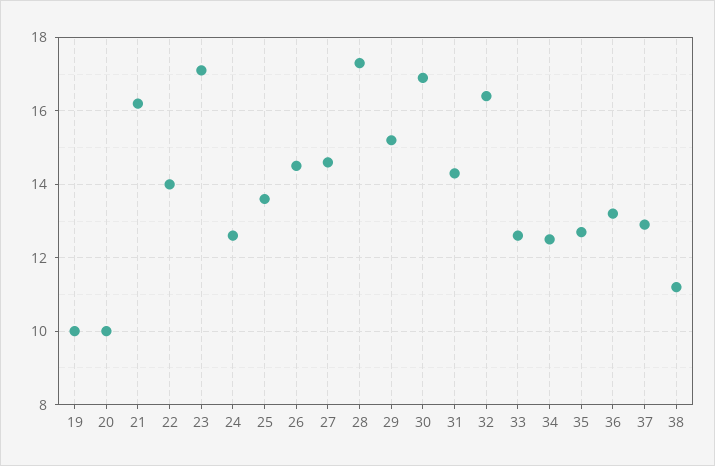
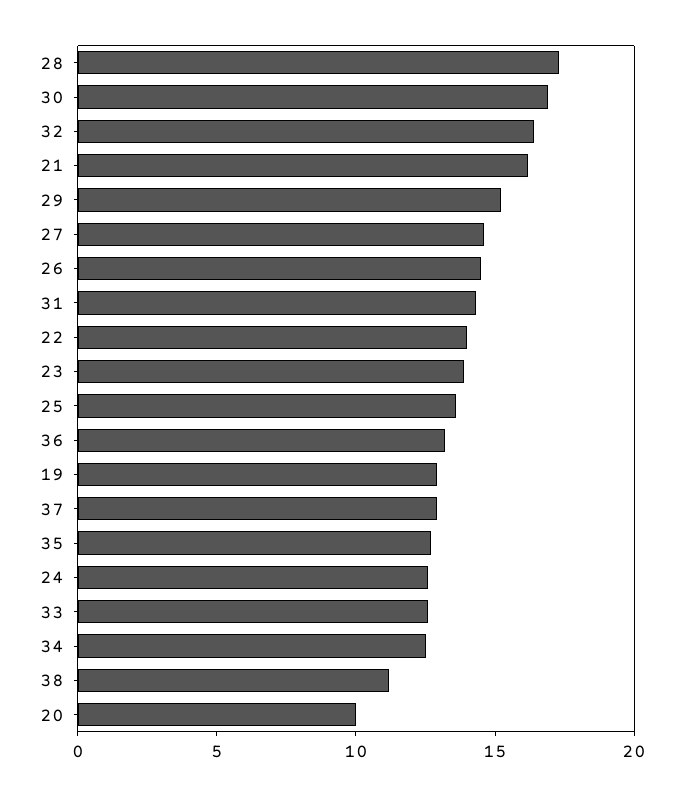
  {
-   "19": 10,
+   "19": 13,
    "20": 10,
    "21": 16,
    "22": 14,
-   "23": 17,
+   "23": 14,
    "24": 12.5,
    "25": 13.5,
    "26": 14.5,
    "27": 14.5,
    "28": 17.5,
    "29": 15,
    "30": 17,
    "31": 14.5,
    "32": 16.5,
    "33": 12.5,
    "34": 12.5,
    "35": 12.5,
    "36": 13,
    "37": 13,
    "38": 11
  }

